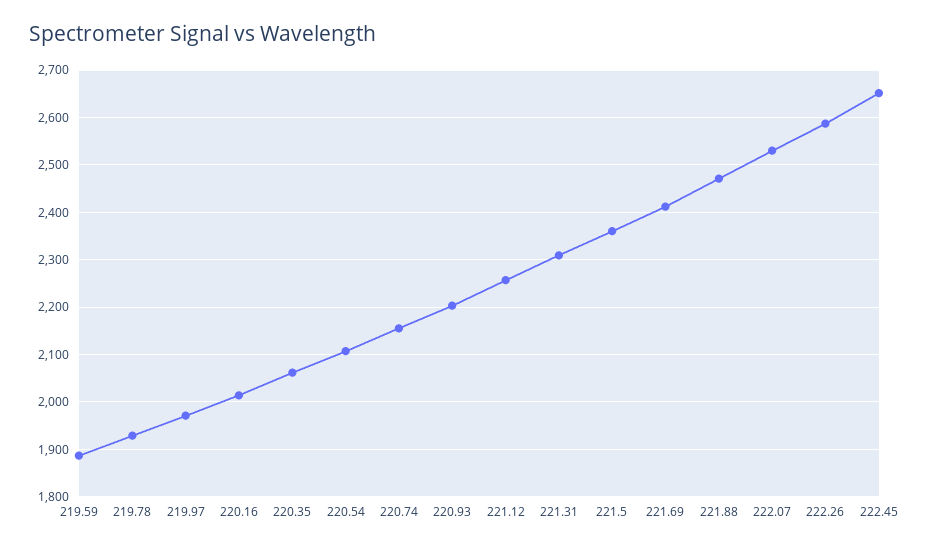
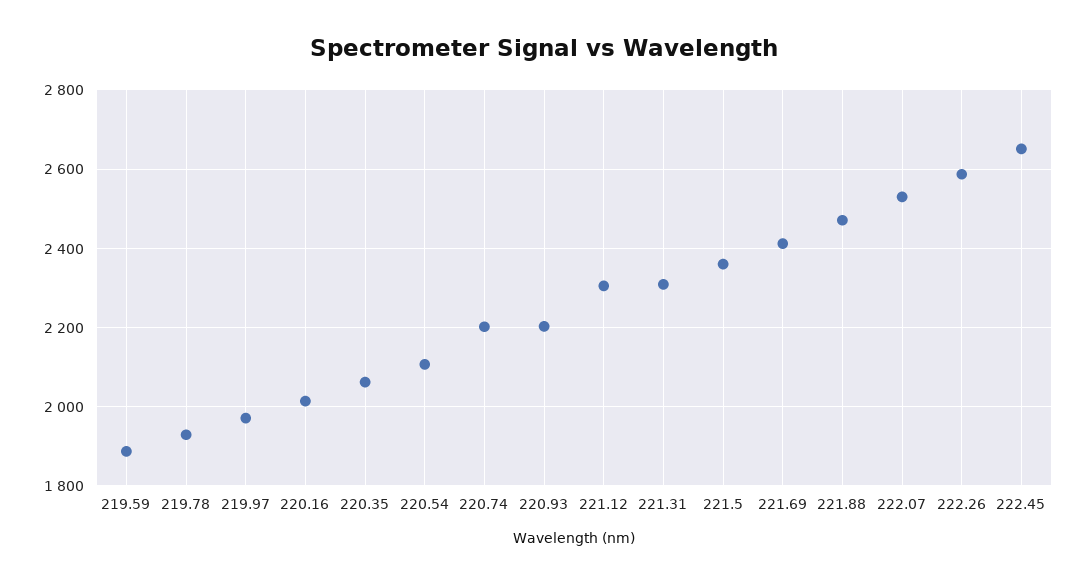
  {
    "219.59": 1880,
    "219.78": 1920,
    "219.97": 1980,
    "220.16": 2020,
    "220.35": 2060,
    "220.54": 2100,
-   "220.74": 2160,
+   "220.74": 2200,
    "220.93": 2200,
-   "221.12": 2260,
+   "221.12": 2300,
    "221.31": 2300,
    "221.5": 2360,
    "221.69": 2420,
    "221.88": 2480,
    "222.07": 2540,
    "222.26": 2580,
    "222.45": 2660
  }

